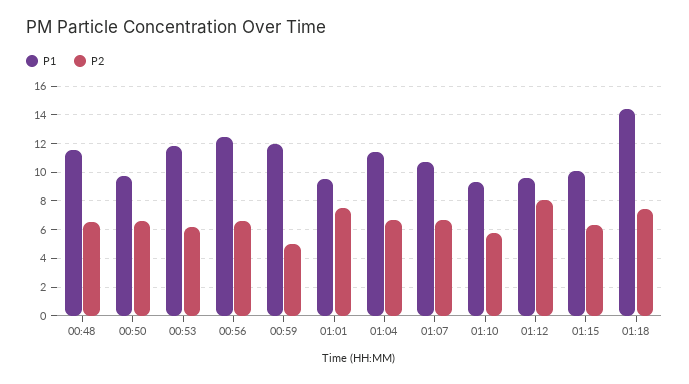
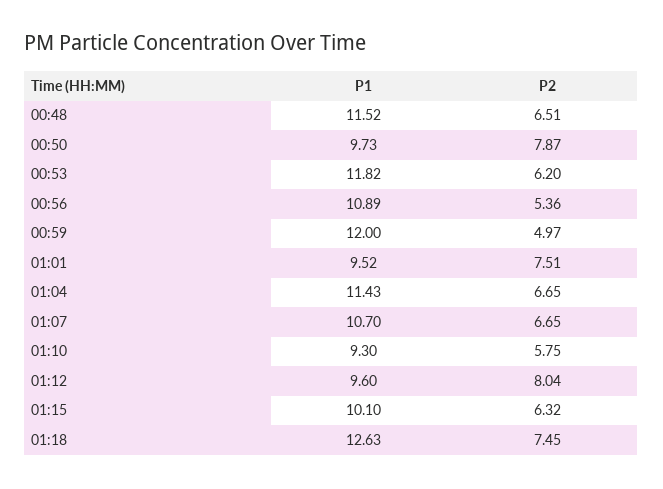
  {
    "P1": {
      "00:48": 11.52,
      "00:50": 9.73,
      "00:53": 11.82,
-     "00:56": 12.5,
+     "00:56": 10.89,
      "00:59": 12,
      "01:01": 9.52,
      "01:04": 11.43,
      "01:07": 10.7,
      "01:10": 9.3,
      "01:12": 9.6,
      "01:15": 10.1,
-     "01:18": 14.5
+     "01:18": 12.63
    },
    "P2": {
      "00:48": 6.51,
-     "00:50": 6.5,
+     "00:50": 7.87,
      "00:53": 6.2,
-     "00:56": 6.5,
+     "00:56": 5.36,
      "00:59": 4.97,
      "01:01": 7.51,
      "01:04": 6.65,
      "01:07": 6.65,
      "01:10": 5.75,
      "01:12": 8.04,
      "01:15": 6.32,
      "01:18": 7.45
    }
  }

